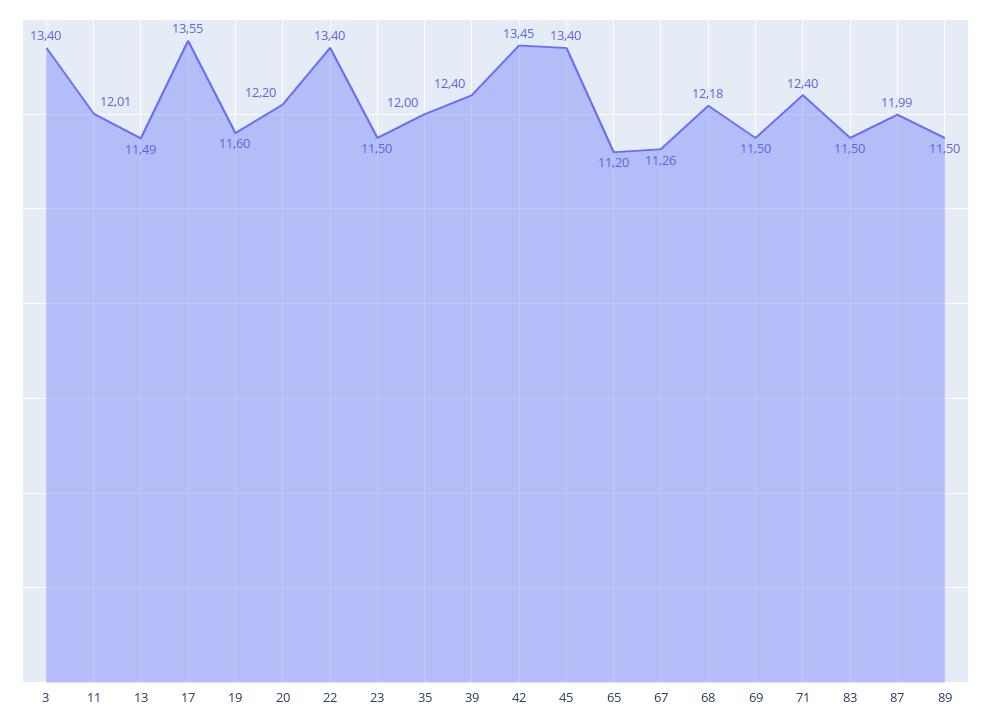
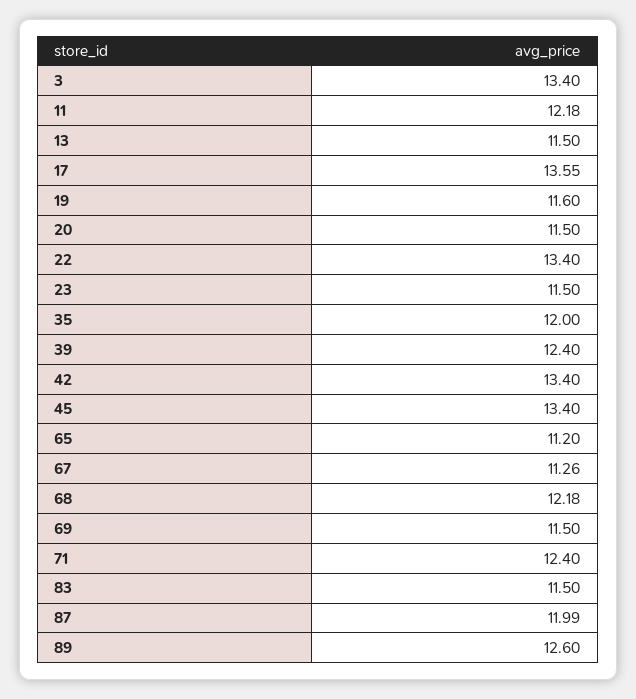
  {
    "3": 13.4,
-   "11": 12.01,
+   "11": 12.18,
-   "13": 11.49,
+   "13": 11.5,
    "17": 13.55,
    "19": 11.6,
-   "20": 12.2,
+   "20": 11.5,
    "22": 13.4,
    "23": 11.5,
    "35": 12,
    "39": 12.4,
-   "42": 13.45,
+   "42": 13.4,
    "45": 13.4,
    "65": 11.2,
    "67": 11.26,
    "68": 12.18,
    "69": 11.5,
    "71": 12.4,
    "83": 11.5,
    "87": 11.99,
-   "89": 11.5
+   "89": 12.6
  }

